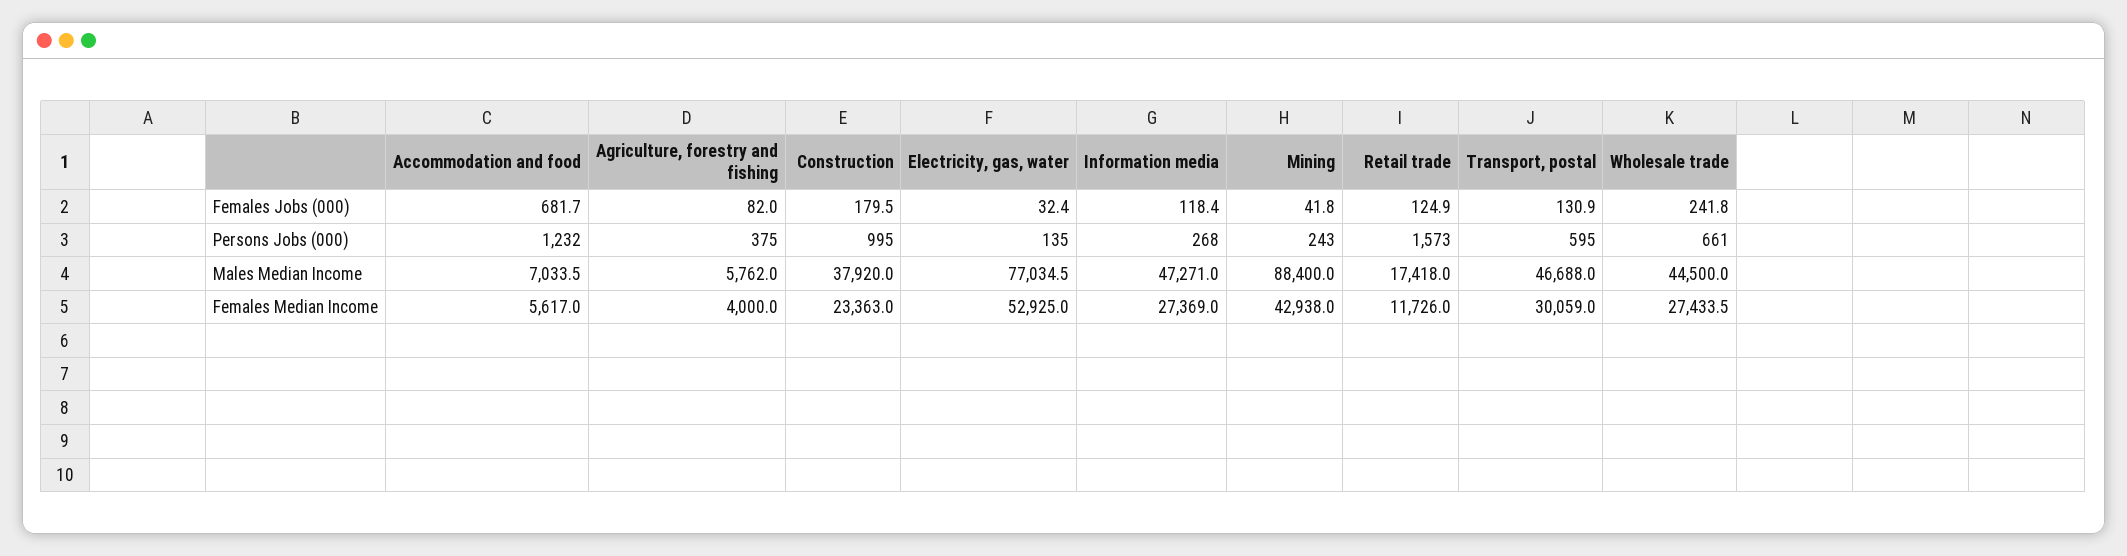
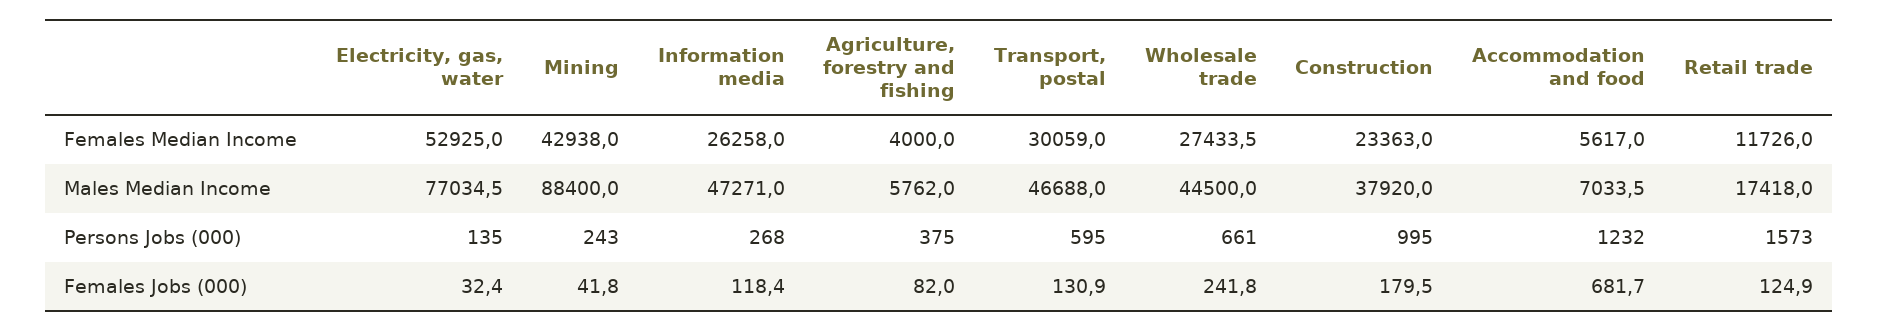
  {
    "Accommodation and food": {
      "Females Jobs (000)": 681.7,
      "Persons Jobs (000)": 1232,
      "Males Median Income": 7033.5,
      "Females Median Income": 5617
    },
    "Agriculture, forestry and fishing": {
      "Females Jobs (000)": 82,
      "Persons Jobs (000)": 375,
      "Males Median Income": 5762,
      "Females Median Income": 4000
    },
    "Construction": {
      "Females Jobs (000)": 179.5,
      "Persons Jobs (000)": 995,
      "Males Median Income": 37920,
      "Females Median Income": 23363
    },
    "Electricity, gas, water": {
      "Females Jobs (000)": 32.4,
      "Persons Jobs (000)": 135,
      "Males Median Income": 77034.5,
      "Females Median Income": 52925
    },
    "Information media": {
      "Females Jobs (000)": 118.4,
      "Persons Jobs (000)": 268,
      "Males Median Income": 47271,
-     "Females Median Income": 27369
+     "Females Median Income": 26258
    },
    "Mining": {
      "Females Jobs (000)": 41.8,
      "Persons Jobs (000)": 243,
      "Males Median Income": 88400,
      "Females Median Income": 42938
    },
    "Retail trade": {
      "Females Jobs (000)": 124.9,
      "Persons Jobs (000)": 1573,
      "Males Median Income": 17418,
      "Females Median Income": 11726
    },
    "Transport, postal": {
      "Females Jobs (000)": 130.9,
      "Persons Jobs (000)": 595,
      "Males Median Income": 46688,
      "Females Median Income": 30059
    },
    "Wholesale trade": {
      "Females Jobs (000)": 241.8,
      "Persons Jobs (000)": 661,
      "Males Median Income": 44500,
      "Females Median Income": 27433.5
    }
  }

